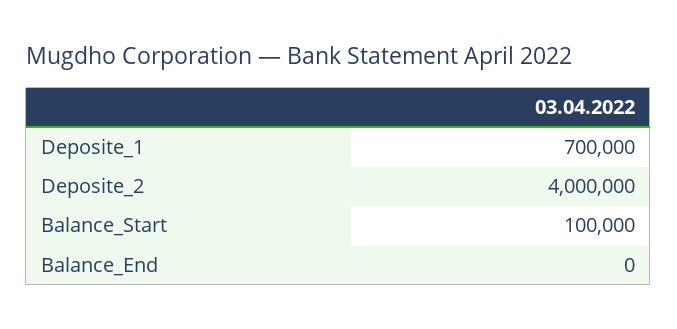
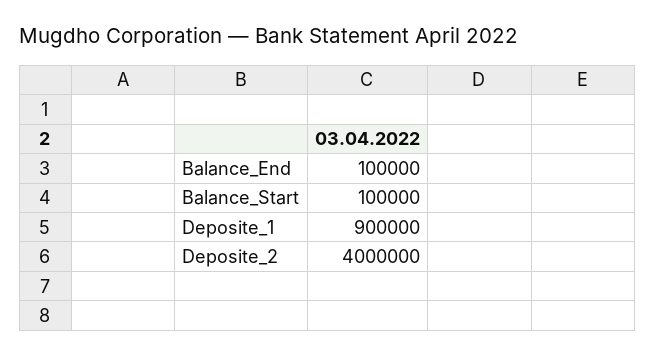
  {
-   "Deposite_1": 700000,
+   "Deposite_1": 900000,
    "Deposite_2": 4000000,
    "Balance_Start": 100000,
-   "Balance_End": 0
+   "Balance_End": 100000
  }

